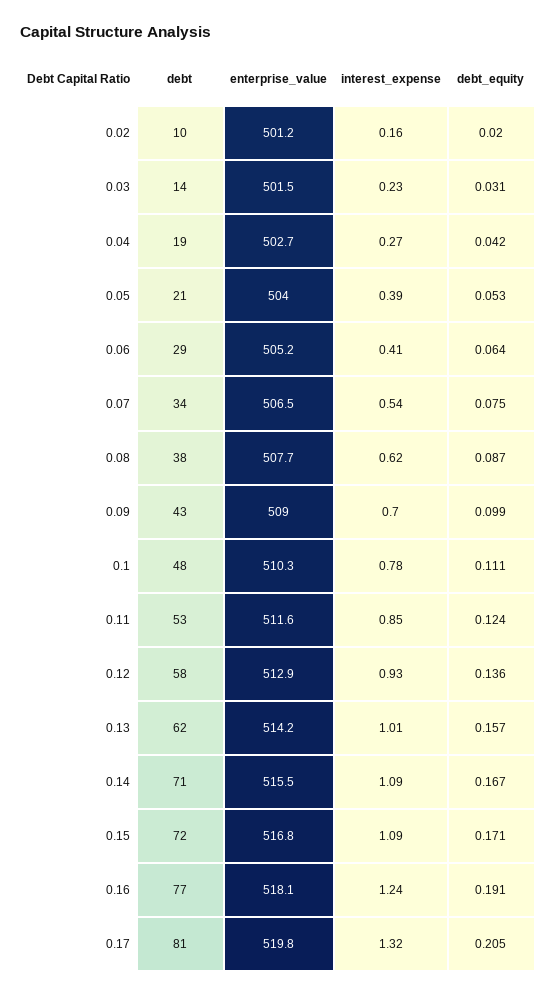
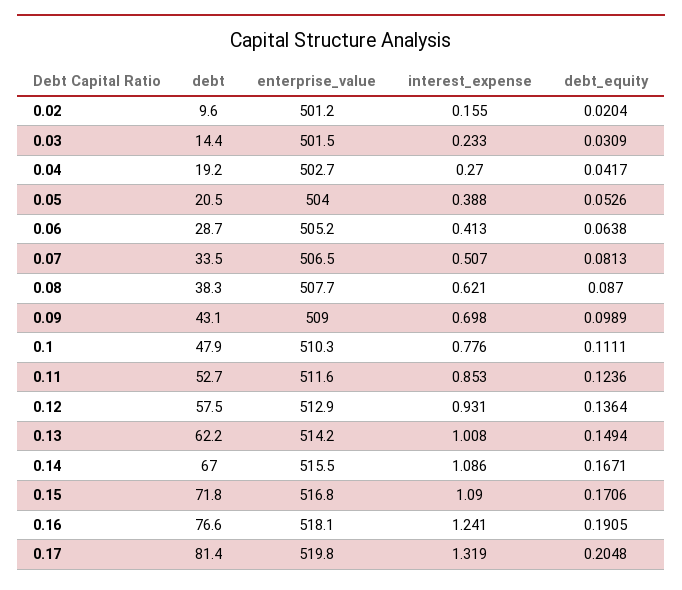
  {
    "debt": {
      "0.02": 9.6,
      "0.03": 14.4,
      "0.04": 19.2,
      "0.05": 20.5,
      "0.06": 28.7,
      "0.07": 33.5,
      "0.08": 38.3,
      "0.09": 43.1,
      "0.1": 47.9,
      "0.11": 52.7,
      "0.12": 57.5,
      "0.13": 62.2,
-     "0.14": 71,
+     "0.14": 67,
      "0.15": 71.8,
      "0.16": 76.6,
      "0.17": 81.4
    },
    "enterprise_value": {
      "0.02": 501.2,
      "0.03": 501.5,
      "0.04": 502.7,
      "0.05": 504,
      "0.06": 505.2,
      "0.07": 506.5,
      "0.08": 507.7,
      "0.09": 509,
      "0.1": 510.3,
      "0.11": 511.6,
      "0.12": 512.9,
      "0.13": 514.2,
      "0.14": 515.5,
      "0.15": 516.8,
      "0.16": 518.1,
      "0.17": 519.8
    },
    "interest_expense": {
      "0.02": 0.155,
      "0.03": 0.233,
      "0.04": 0.27,
      "0.05": 0.388,
      "0.06": 0.413,
-     "0.07": 0.54,
+     "0.07": 0.507,
      "0.08": 0.621,
      "0.09": 0.698,
      "0.1": 0.776,
      "0.11": 0.853,
      "0.12": 0.931,
      "0.13": 1.008,
      "0.14": 1.086,
      "0.15": 1.09,
      "0.16": 1.241,
      "0.17": 1.319
    },
    "debt_equity": {
      "0.02": 0.0204,
      "0.03": 0.0309,
      "0.04": 0.0417,
      "0.05": 0.0526,
      "0.06": 0.0638,
-     "0.07": 0.075,
+     "0.07": 0.0813,
      "0.08": 0.087,
      "0.09": 0.0989,
      "0.1": 0.1111,
      "0.11": 0.1236,
      "0.12": 0.1364,
-     "0.13": 0.157,
+     "0.13": 0.1494,
      "0.14": 0.1671,
      "0.15": 0.1706,
      "0.16": 0.1905,
      "0.17": 0.2048
    }
  }

